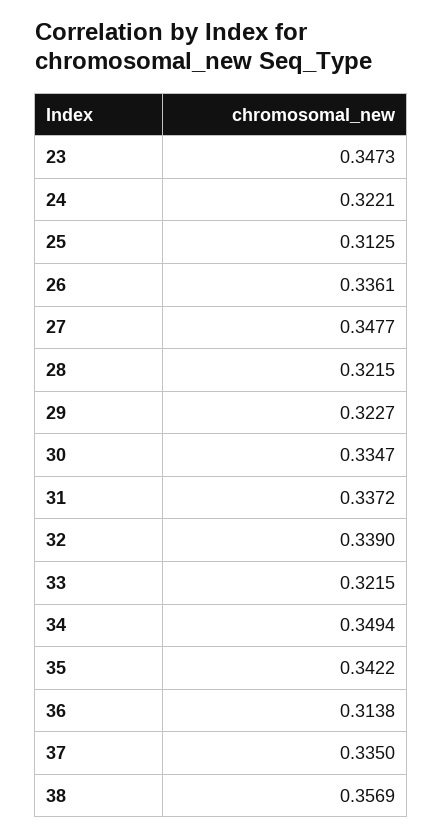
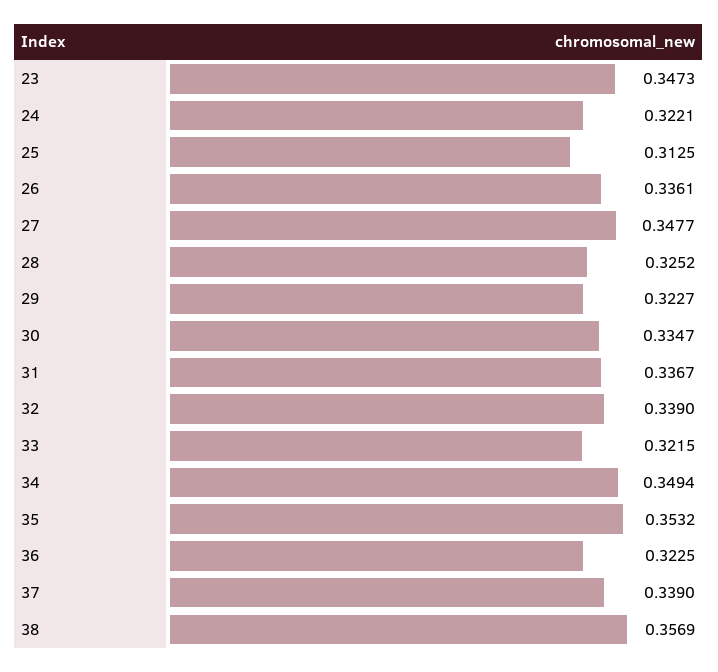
  {
    "23": 0.3473,
    "24": 0.3221,
    "25": 0.3125,
    "26": 0.3361,
    "27": 0.3477,
-   "28": 0.3215,
+   "28": 0.3252,
    "29": 0.3227,
    "30": 0.3347,
-   "31": 0.3372,
+   "31": 0.3367,
    "32": 0.339,
    "33": 0.3215,
    "34": 0.3494,
-   "35": 0.3422,
+   "35": 0.3532,
-   "36": 0.3138,
+   "36": 0.3225,
-   "37": 0.335,
+   "37": 0.339,
    "38": 0.3569
  }

